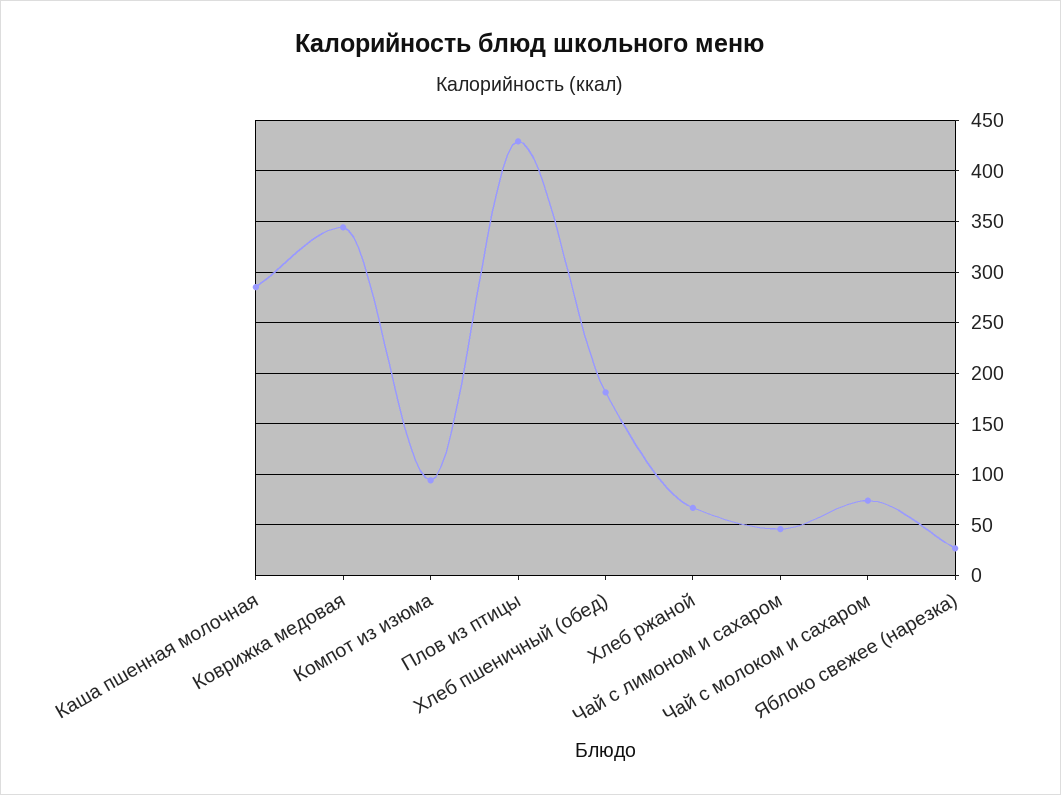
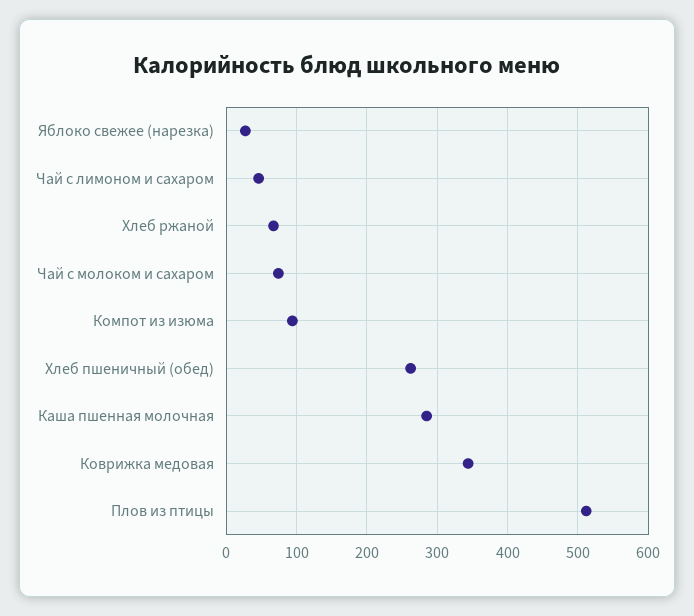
  {
    "Каша пшенная молочная": 290,
    "Коврижка медовая": 340,
    "Компот из изюма": 90,
-   "Плов из птицы": 430,
+   "Плов из птицы": 510,
-   "Хлеб пшеничный (обед)": 180,
+   "Хлеб пшеничный (обед)": 260,
    "Хлеб ржаной": 70,
    "Чай с лимоном и сахаром": 50,
    "Чай с молоком и сахаром": 70,
    "Яблоко свежее (нарезка)": 30
  }

